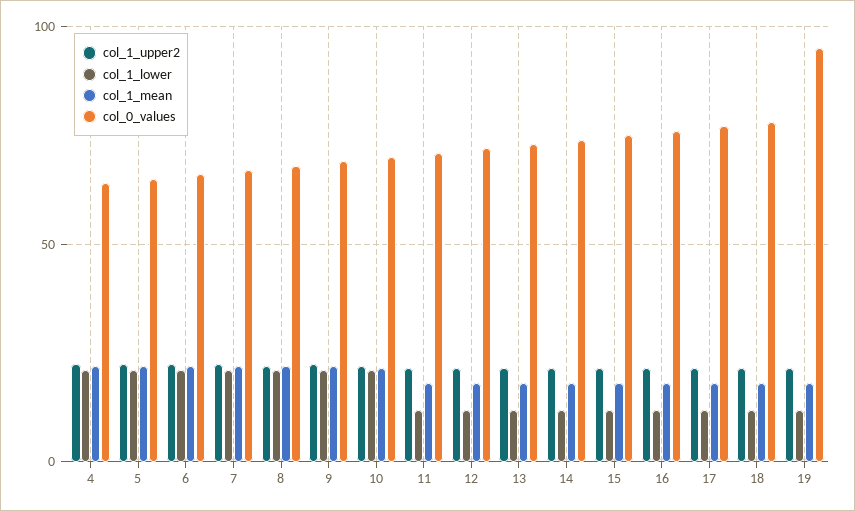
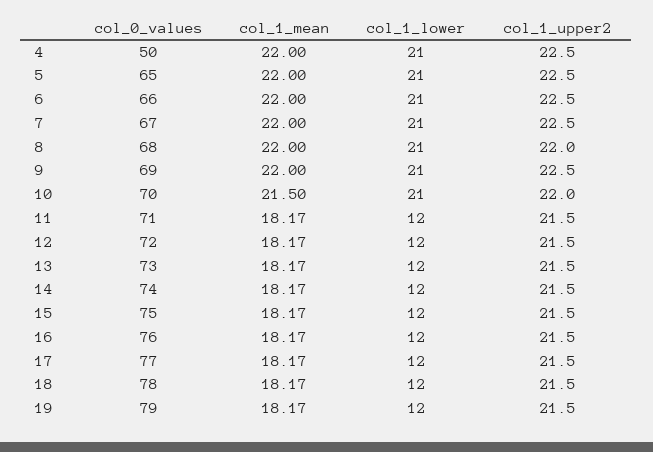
  {
    "col_1_upper2": {
      "4": 22.5,
      "5": 22.5,
      "6": 22.5,
      "7": 22.5,
      "8": 22,
      "9": 22.5,
      "10": 22,
      "11": 21.5,
      "12": 21.5,
      "13": 21.5,
      "14": 21.5,
      "15": 21.5,
      "16": 21.5,
      "17": 21.5,
      "18": 21.5,
      "19": 21.5
    },
    "col_1_lower": {
      "4": 21,
      "5": 21,
      "6": 21,
      "7": 21,
      "8": 21,
      "9": 21,
      "10": 21,
      "11": 12,
      "12": 12,
      "13": 12,
      "14": 12,
      "15": 12,
      "16": 12,
      "17": 12,
      "18": 12,
      "19": 12
    },
    "col_1_mean": {
      "4": 22,
      "5": 22,
      "6": 22,
      "7": 22,
      "8": 22,
      "9": 22,
      "10": 21.5,
      "11": 18.17,
      "12": 18.17,
      "13": 18.17,
      "14": 18.17,
      "15": 18.17,
      "16": 18.17,
      "17": 18.17,
      "18": 18.17,
      "19": 18.17
    },
    "col_0_values": {
-     "4": 65,
+     "4": 50,
      "5": 65,
      "6": 66,
      "7": 67,
      "8": 68,
      "9": 69,
      "10": 70,
      "11": 71,
      "12": 72,
      "13": 73,
      "14": 74,
      "15": 75,
      "16": 76,
      "17": 77,
      "18": 78,
-     "19": 95
+     "19": 79
    }
  }

